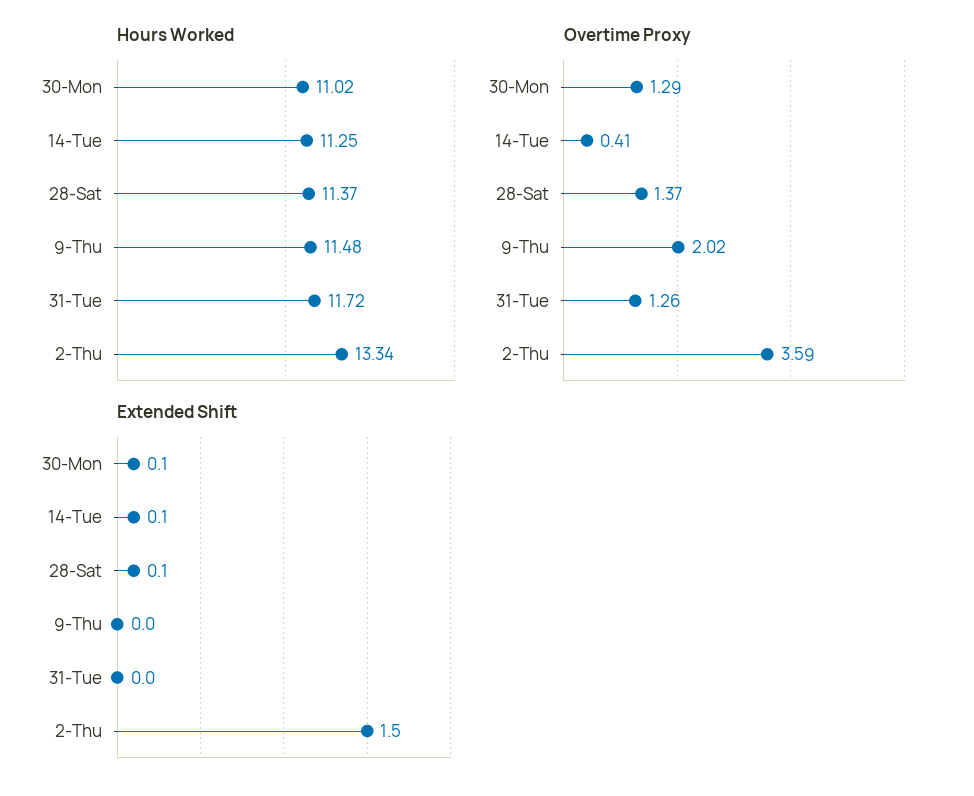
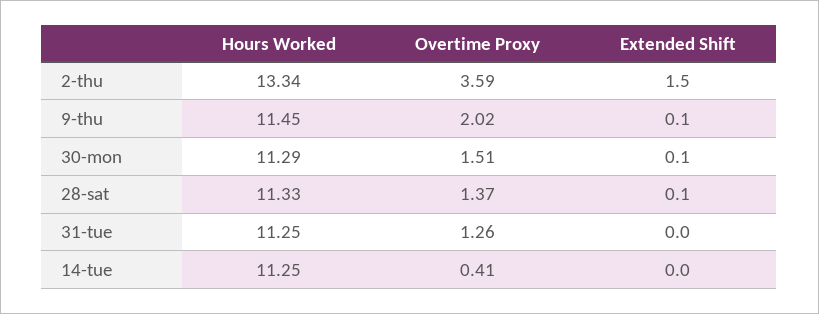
  {
    "Hours Worked": {
-     "30-Mon": 11.02,
+     "30-Mon": 11.29,
      "14-Tue": 11.25,
-     "28-Sat": 11.37,
+     "28-Sat": 11.33,
-     "9-Thu": 11.48,
+     "9-Thu": 11.45,
-     "31-Tue": 11.72,
+     "31-Tue": 11.25,
      "2-Thu": 13.34
    },
    "Overtime Proxy": {
-     "30-Mon": 1.29,
+     "30-Mon": 1.51,
      "14-Tue": 0.41,
      "28-Sat": 1.37,
      "9-Thu": 2.02,
      "31-Tue": 1.26,
      "2-Thu": 3.59
    },
    "Extended Shift": {
      "30-Mon": 0.1,
-     "14-Tue": 0.1,
+     "14-Tue": 0,
      "28-Sat": 0.1,
-     "9-Thu": 0,
+     "9-Thu": 0.1,
      "31-Tue": 0,
      "2-Thu": 1.5
    }
  }

